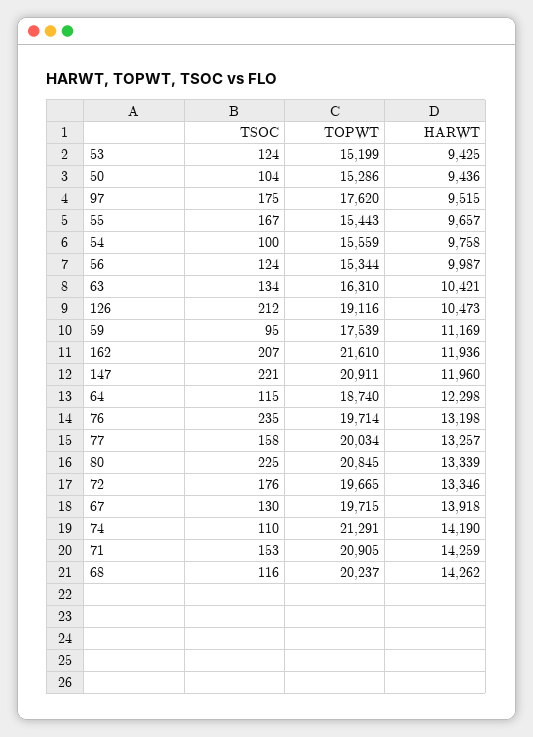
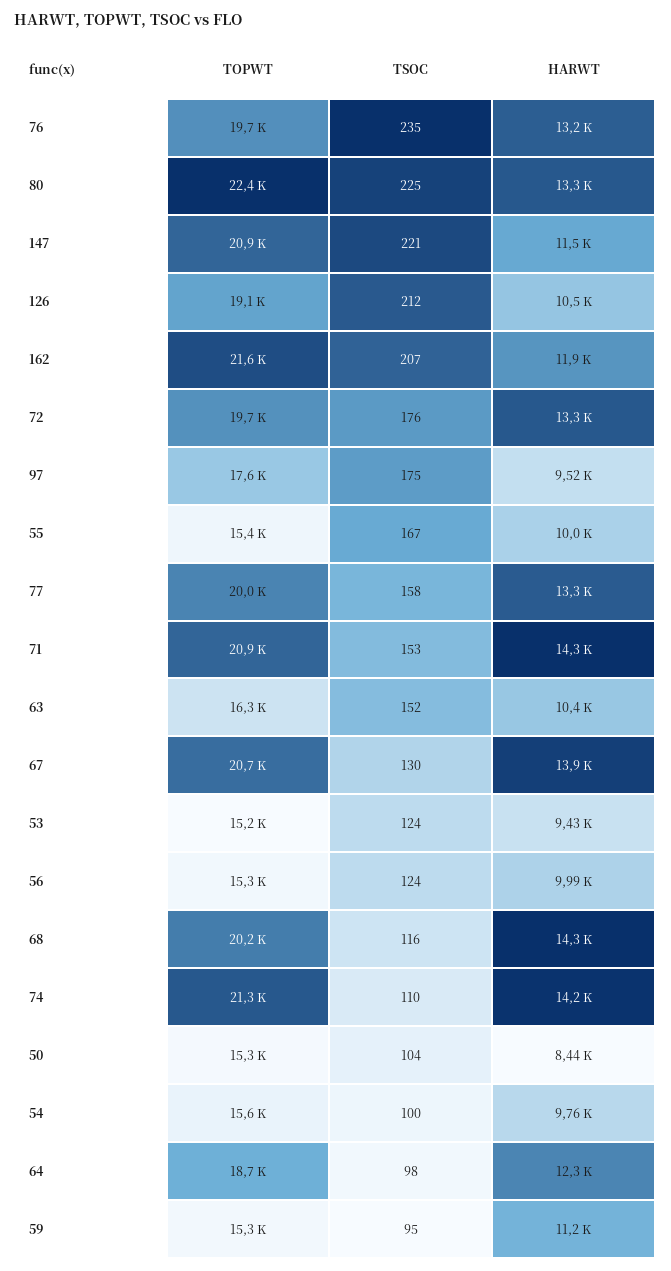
  {
    "TSOC": {
      "53": 124,
      "50": 104,
      "97": 175,
      "55": 167,
      "54": 100,
      "56": 124,
-     "63": 134,
+     "63": 152,
      "126": 212,
      "59": 95,
      "162": 207,
      "147": 221,
-     "64": 115,
+     "64": 98,
      "76": 235,
      "77": 158,
      "80": 225,
      "72": 176,
      "67": 130,
      "74": 110,
      "71": 153,
      "68": 116
    },
    "TOPWT": {
      "53": 15199,
      "50": 15286,
      "97": 17620,
      "55": 15443,
      "54": 15559,
      "56": 15344,
      "63": 16310,
      "126": 19116,
-     "59": 17539,
+     "59": 15300,
      "162": 21610,
      "147": 20911,
      "64": 18740,
      "76": 19714,
      "77": 20034,
-     "80": 20845,
+     "80": 22400,
      "72": 19665,
-     "67": 19715,
+     "67": 20700,
      "74": 21291,
      "71": 20905,
      "68": 20237
    },
    "HARWT": {
      "53": 9425,
-     "50": 9436,
+     "50": 8440,
      "97": 9515,
-     "55": 9657,
+     "55": 10000,
      "54": 9758,
      "56": 9987,
      "63": 10421,
      "126": 10473,
      "59": 11169,
      "162": 11936,
-     "147": 11960,
+     "147": 11500,
      "64": 12298,
      "76": 13198,
      "77": 13257,
      "80": 13339,
      "72": 13346,
      "67": 13918,
      "74": 14190,
      "71": 14259,
      "68": 14262
    }
  }

